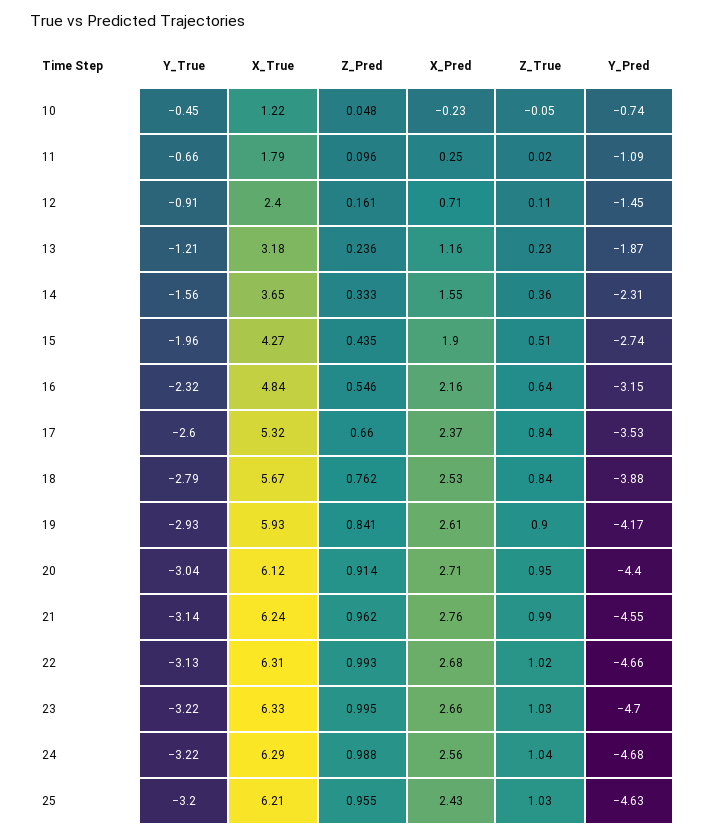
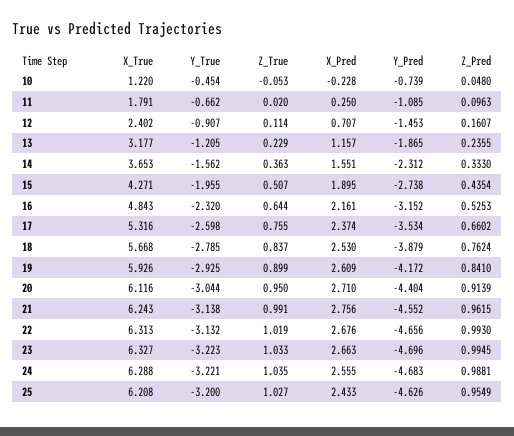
  {
    "Y_True": {
      "10": -0.454,
      "11": -0.662,
      "12": -0.907,
      "13": -1.205,
      "14": -1.562,
      "15": -1.955,
      "16": -2.32,
      "17": -2.598,
      "18": -2.785,
      "19": -2.925,
      "20": -3.044,
      "21": -3.138,
      "22": -3.132,
      "23": -3.223,
      "24": -3.221,
      "25": -3.2
    },
    "X_True": {
      "10": 1.22,
      "11": 1.791,
      "12": 2.402,
      "13": 3.177,
      "14": 3.653,
      "15": 4.271,
      "16": 4.843,
      "17": 5.316,
      "18": 5.668,
      "19": 5.926,
      "20": 6.116,
      "21": 6.243,
      "22": 6.313,
      "23": 6.327,
      "24": 6.288,
      "25": 6.208
    },
    "Z_Pred": {
      "10": 0.048,
      "11": 0.0963,
      "12": 0.1607,
      "13": 0.2355,
      "14": 0.333,
      "15": 0.4354,
-     "16": 0.546,
+     "16": 0.5253,
      "17": 0.6602,
      "18": 0.7624,
      "19": 0.841,
      "20": 0.9139,
      "21": 0.9615,
      "22": 0.993,
      "23": 0.9945,
      "24": 0.9881,
      "25": 0.9549
    },
    "X_Pred": {
      "10": -0.228,
      "11": 0.25,
      "12": 0.707,
      "13": 1.157,
      "14": 1.551,
      "15": 1.895,
      "16": 2.161,
      "17": 2.374,
      "18": 2.53,
      "19": 2.609,
      "20": 2.71,
      "21": 2.756,
      "22": 2.676,
      "23": 2.663,
      "24": 2.555,
      "25": 2.433
    },
    "Z_True": {
      "10": -0.053,
      "11": 0.02,
      "12": 0.114,
      "13": 0.229,
      "14": 0.363,
      "15": 0.507,
      "16": 0.644,
-     "17": 0.84,
+     "17": 0.755,
      "18": 0.837,
      "19": 0.899,
      "20": 0.95,
      "21": 0.991,
      "22": 1.019,
      "23": 1.033,
      "24": 1.035,
      "25": 1.027
    },
    "Y_Pred": {
      "10": -0.739,
      "11": -1.085,
      "12": -1.453,
      "13": -1.865,
      "14": -2.312,
      "15": -2.738,
      "16": -3.152,
      "17": -3.534,
      "18": -3.879,
      "19": -4.172,
      "20": -4.404,
      "21": -4.552,
      "22": -4.656,
      "23": -4.696,
      "24": -4.683,
      "25": -4.626
    }
  }

